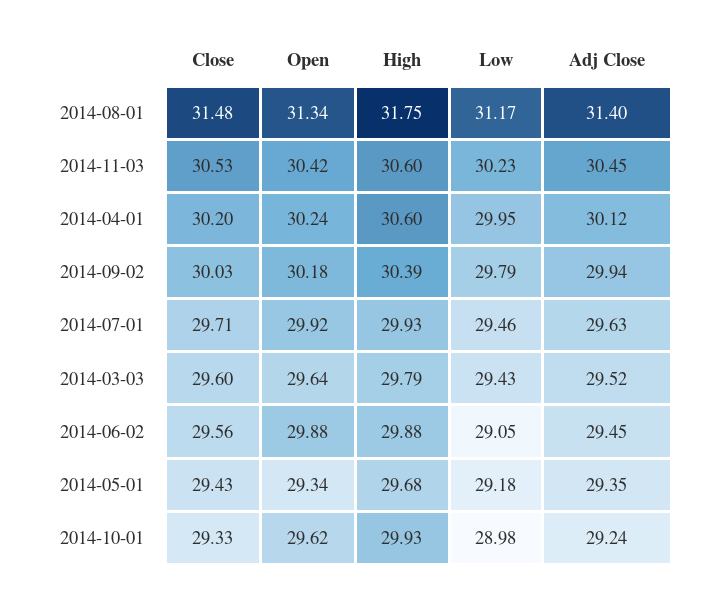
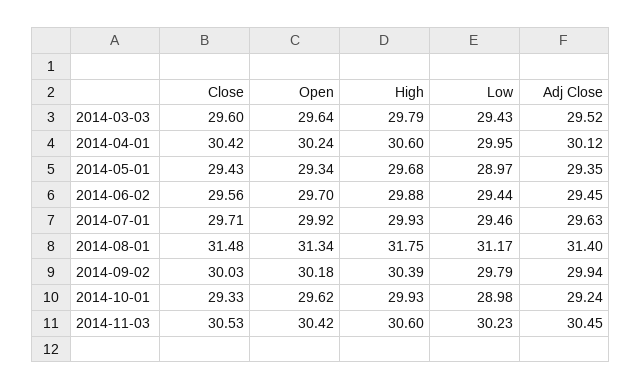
  {
    "Close": {
      "2014-08-01": 31.48,
      "2014-11-03": 30.53,
-     "2014-04-01": 30.2,
+     "2014-04-01": 30.42,
      "2014-09-02": 30.03,
      "2014-07-01": 29.71,
      "2014-03-03": 29.6,
      "2014-06-02": 29.56,
      "2014-05-01": 29.43,
      "2014-10-01": 29.33
    },
    "Open": {
      "2014-08-01": 31.34,
      "2014-11-03": 30.42,
      "2014-04-01": 30.24,
      "2014-09-02": 30.18,
      "2014-07-01": 29.92,
      "2014-03-03": 29.64,
-     "2014-06-02": 29.88,
+     "2014-06-02": 29.7,
      "2014-05-01": 29.34,
      "2014-10-01": 29.62
    },
    "High": {
      "2014-08-01": 31.75,
      "2014-11-03": 30.6,
      "2014-04-01": 30.6,
      "2014-09-02": 30.39,
      "2014-07-01": 29.93,
      "2014-03-03": 29.79,
      "2014-06-02": 29.88,
      "2014-05-01": 29.68,
      "2014-10-01": 29.93
    },
    "Low": {
      "2014-08-01": 31.17,
      "2014-11-03": 30.23,
      "2014-04-01": 29.95,
      "2014-09-02": 29.79,
      "2014-07-01": 29.46,
      "2014-03-03": 29.43,
-     "2014-06-02": 29.05,
+     "2014-06-02": 29.44,
-     "2014-05-01": 29.18,
+     "2014-05-01": 28.97,
      "2014-10-01": 28.98
    },
    "Adj Close": {
      "2014-08-01": 31.4,
      "2014-11-03": 30.45,
      "2014-04-01": 30.12,
      "2014-09-02": 29.94,
      "2014-07-01": 29.63,
      "2014-03-03": 29.52,
      "2014-06-02": 29.45,
      "2014-05-01": 29.35,
      "2014-10-01": 29.24
    }
  }

